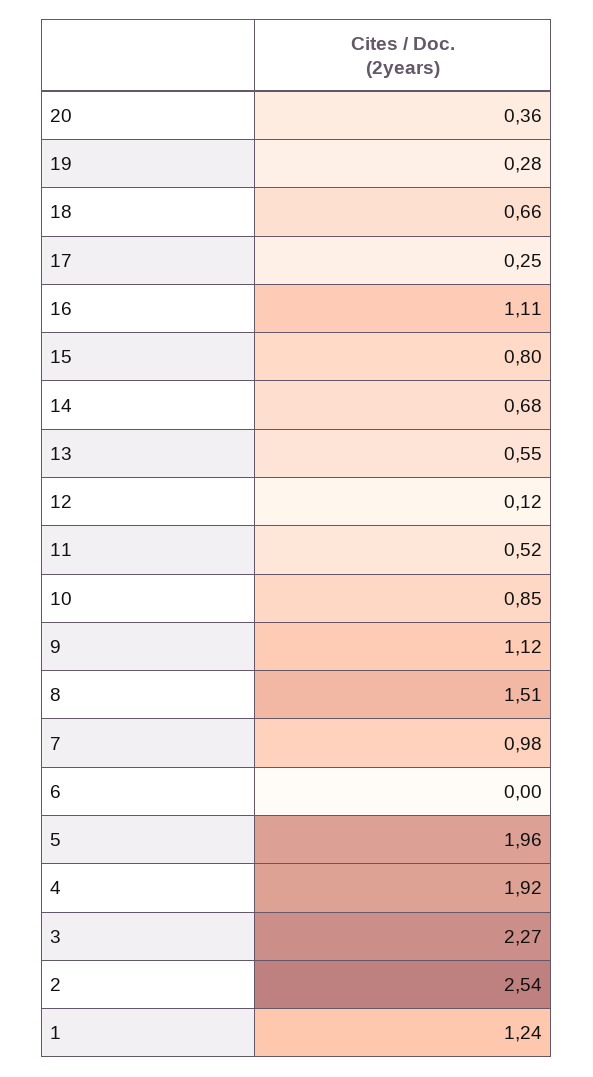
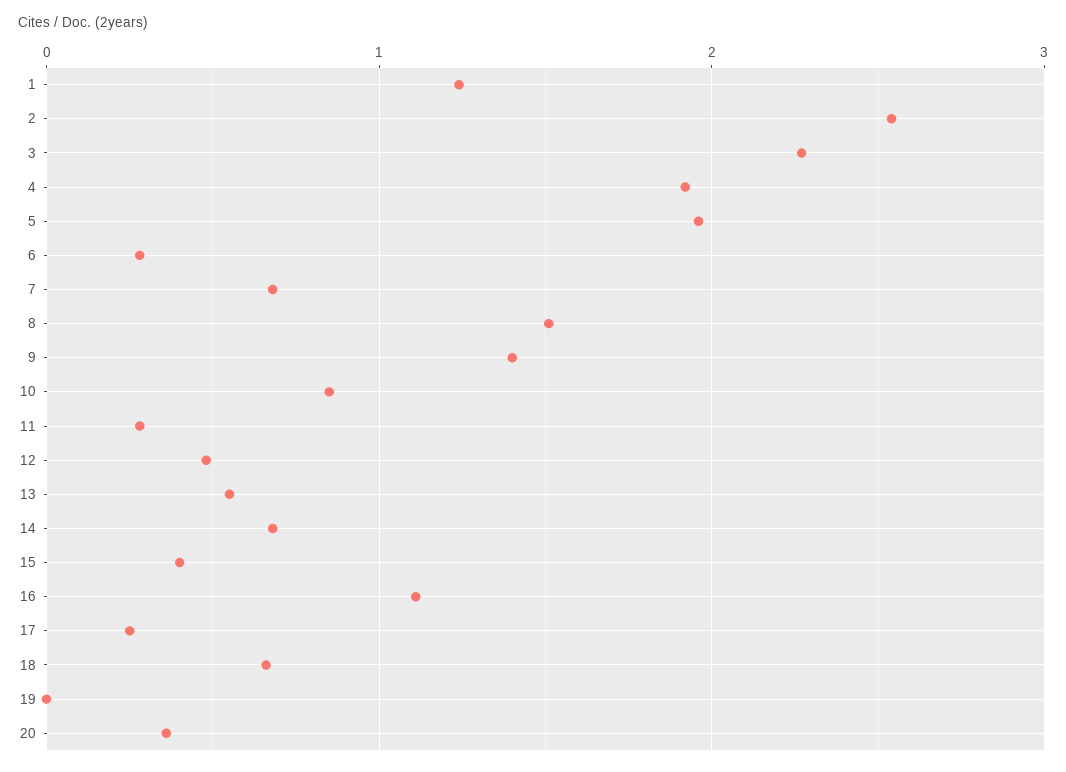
  {
    "20": 0.36,
-   "19": 0.28,
+   "19": 0,
    "18": 0.66,
    "17": 0.25,
    "16": 1.11,
-   "15": 0.8,
+   "15": 0.4,
    "14": 0.68,
    "13": 0.55,
-   "12": 0.12,
+   "12": 0.5,
-   "11": 0.52,
+   "11": 0.3,
    "10": 0.85,
-   "9": 1.12,
+   "9": 1.4,
    "8": 1.51,
-   "7": 0.98,
+   "7": 0.7,
-   "6": 0,
+   "6": 0.3,
    "5": 1.96,
    "4": 1.92,
    "3": 2.27,
    "2": 2.54,
    "1": 1.24
  }

